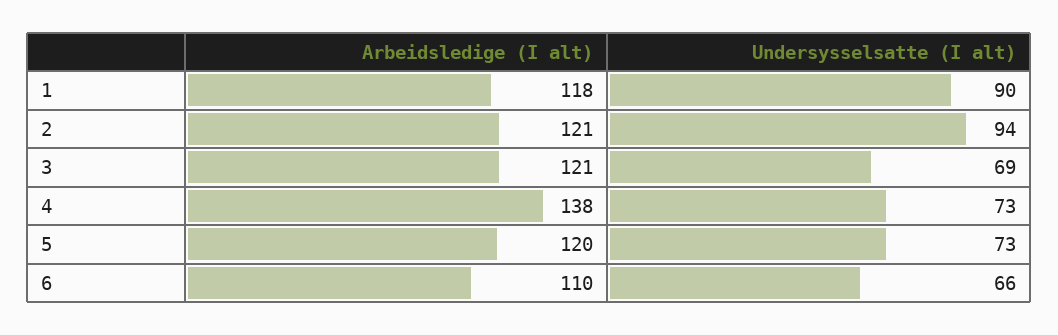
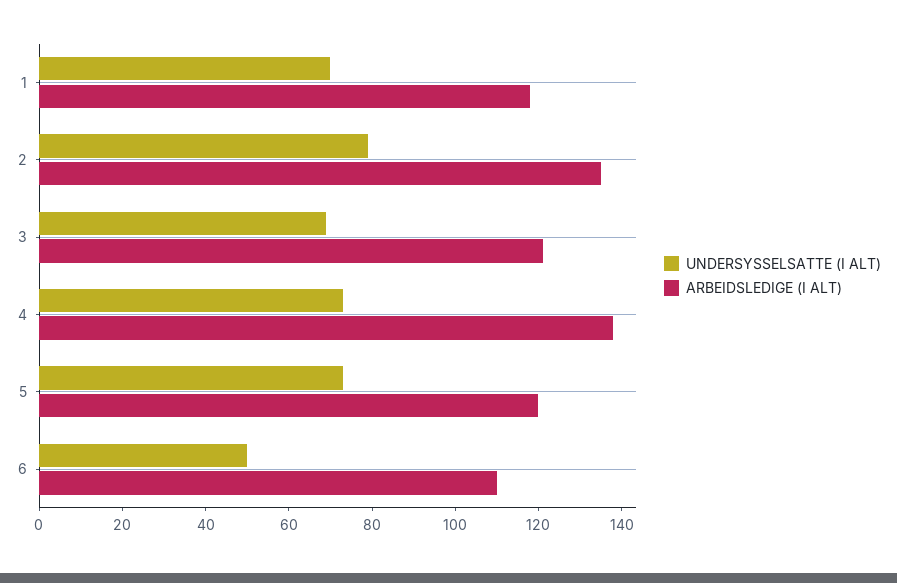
  {
    "Arbeidsledige (I alt)": {
      "1": 118,
-     "2": 121,
+     "2": 135,
      "3": 121,
      "4": 138,
      "5": 120,
      "6": 110
    },
    "Undersysselsatte (I alt)": {
-     "1": 90,
+     "1": 70,
-     "2": 94,
+     "2": 80,
      "3": 69,
      "4": 73,
      "5": 73,
-     "6": 66
+     "6": 50
    }
  }

